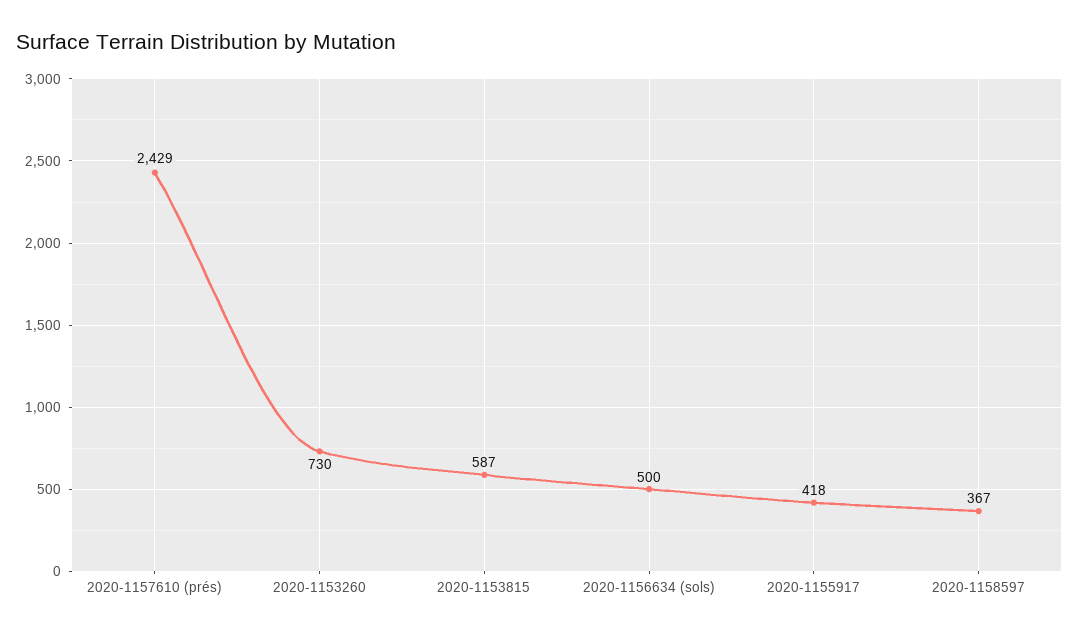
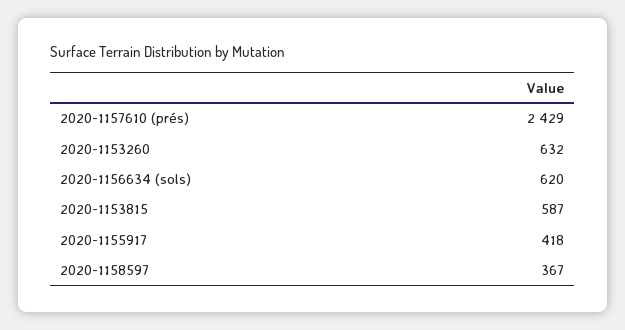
  {
    "2020-1157610 (prés)": 2429,
-   "2020-1153260": 730,
+   "2020-1153260": 632,
    "2020-1153815": 587,
-   "2020-1156634 (sols)": 500,
+   "2020-1156634 (sols)": 620,
    "2020-1155917": 418,
    "2020-1158597": 367
  }

